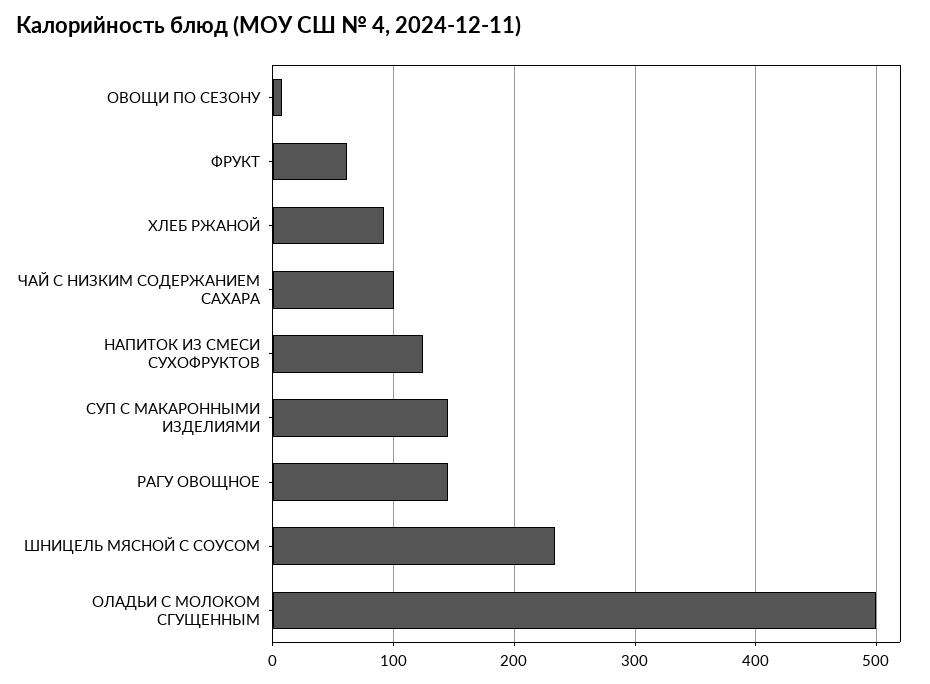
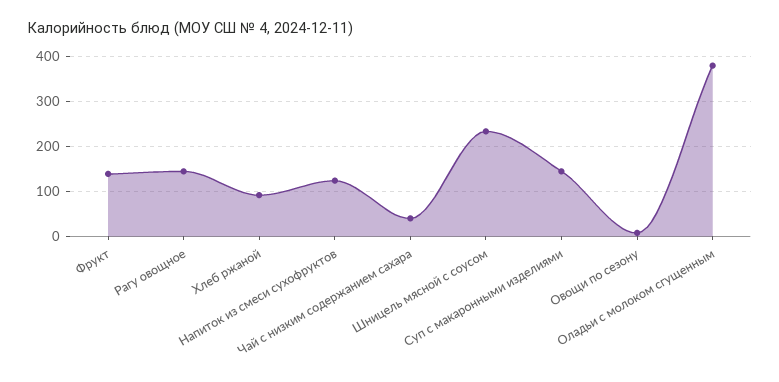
  {
    "ОВОЩИ ПО СЕЗОНУ": 10,
-   "ФРУКТ": 60,
+   "ФРУКТ": 140,
    "ХЛЕБ РЖАНОЙ": 90,
-   "ЧАЙ С НИЗКИМ СОДЕРЖАНИЕМ САХАРА": 100,
+   "ЧАЙ С НИЗКИМ СОДЕРЖАНИЕМ САХАРА": 40,
    "НАПИТОК ИЗ СМЕСИ СУХОФРУКТОВ": 120,
    "СУП С МАКАРОННЫМИ ИЗДЕЛИЯМИ": 150,
    "РАГУ ОВОЩНОЕ": 150,
    "ШНИЦЕЛЬ МЯСНОЙ С СОУСОМ": 230,
-   "ОЛАДЬИ С МОЛОКОМ СГУЩЕННЫМ": 500
+   "ОЛАДЬИ С МОЛОКОМ СГУЩЕННЫМ": 380
  }

